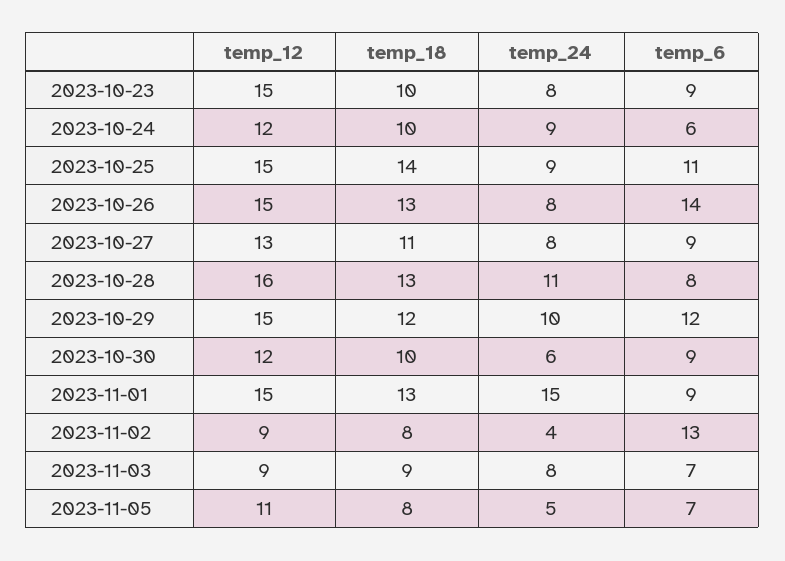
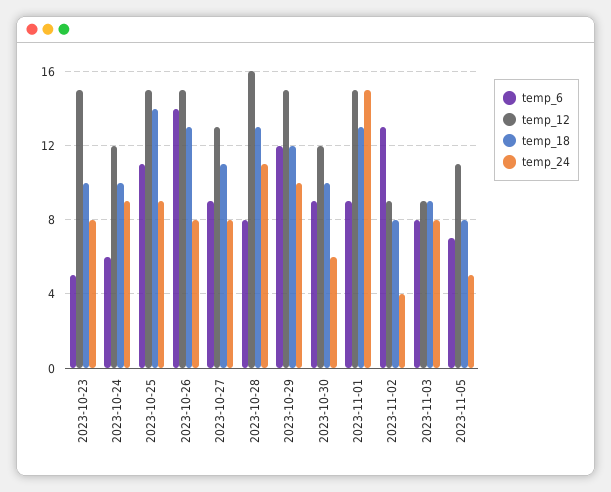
  {
    "temp_12": {
      "2023-10-23": 15,
      "2023-10-24": 12,
      "2023-10-25": 15,
      "2023-10-26": 15,
      "2023-10-27": 13,
      "2023-10-28": 16,
      "2023-10-29": 15,
      "2023-10-30": 12,
      "2023-11-01": 15,
      "2023-11-02": 9,
      "2023-11-03": 9,
      "2023-11-05": 11
    },
    "temp_18": {
      "2023-10-23": 10,
      "2023-10-24": 10,
      "2023-10-25": 14,
      "2023-10-26": 13,
      "2023-10-27": 11,
      "2023-10-28": 13,
      "2023-10-29": 12,
      "2023-10-30": 10,
      "2023-11-01": 13,
      "2023-11-02": 8,
      "2023-11-03": 9,
      "2023-11-05": 8
    },
    "temp_24": {
      "2023-10-23": 8,
      "2023-10-24": 9,
      "2023-10-25": 9,
      "2023-10-26": 8,
      "2023-10-27": 8,
      "2023-10-28": 11,
      "2023-10-29": 10,
      "2023-10-30": 6,
      "2023-11-01": 15,
      "2023-11-02": 4,
      "2023-11-03": 8,
      "2023-11-05": 5
    },
    "temp_6": {
-     "2023-10-23": 9,
+     "2023-10-23": 5,
      "2023-10-24": 6,
      "2023-10-25": 11,
      "2023-10-26": 14,
      "2023-10-27": 9,
      "2023-10-28": 8,
      "2023-10-29": 12,
      "2023-10-30": 9,
      "2023-11-01": 9,
      "2023-11-02": 13,
-     "2023-11-03": 7,
+     "2023-11-03": 8,
      "2023-11-05": 7
    }
  }

